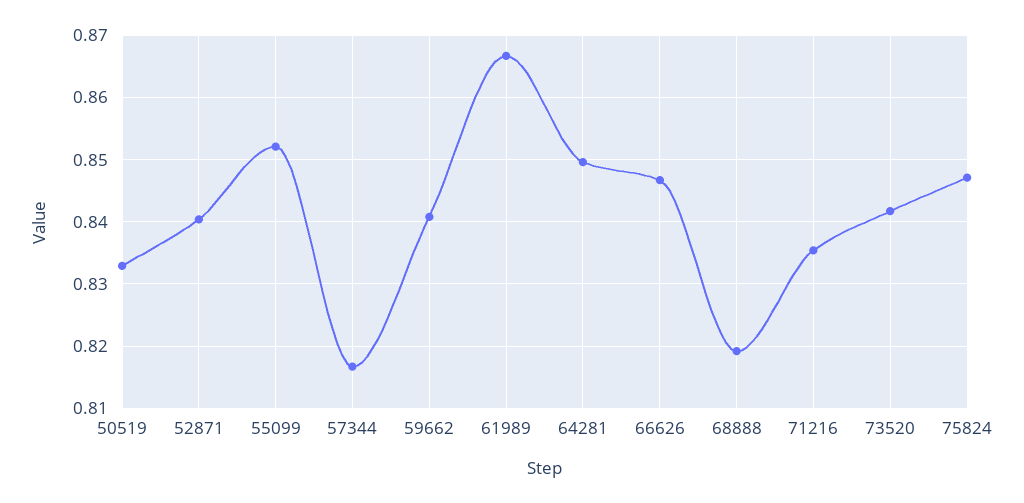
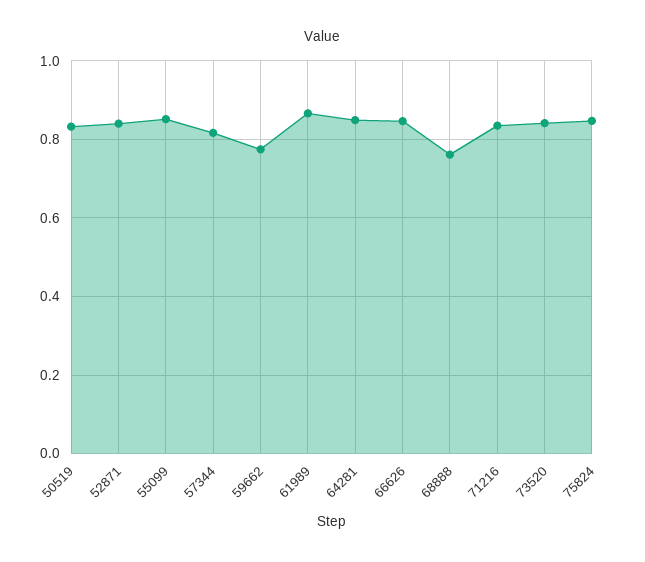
  {
    "50519": 0.833,
    "52871": 0.84,
    "55099": 0.852,
    "57344": 0.817,
-   "59662": 0.841,
+   "59662": 0.78,
    "61989": 0.867,
    "64281": 0.85,
    "66626": 0.847,
-   "68888": 0.819,
+   "68888": 0.76,
    "71216": 0.835,
    "73520": 0.842,
    "75824": 0.847
  }

